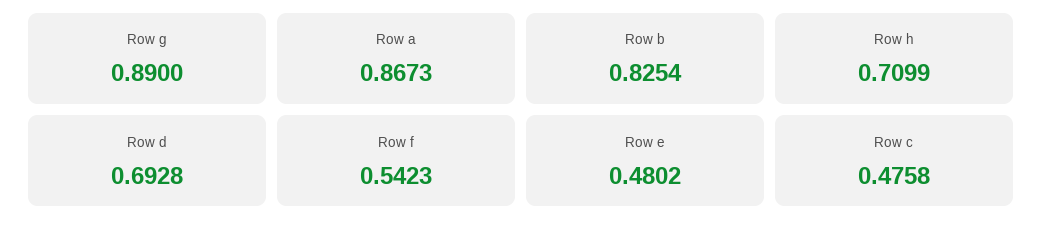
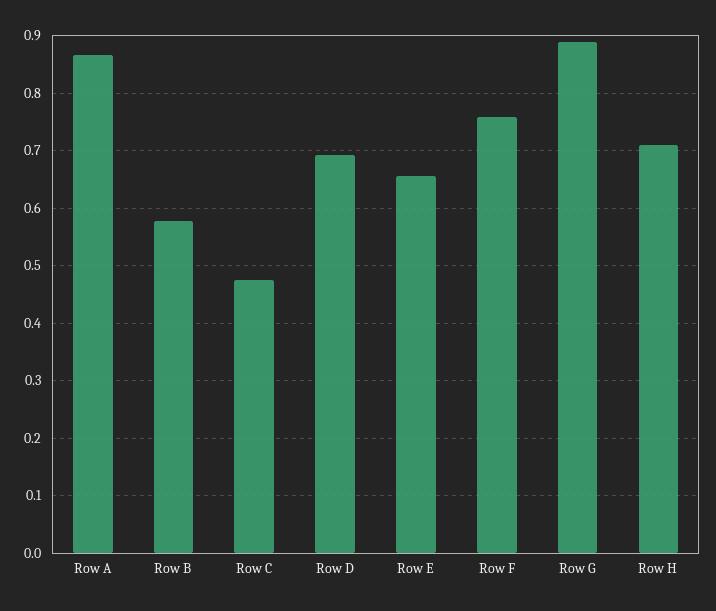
  {
    "Row g": 0.89,
    "Row a": 0.8673,
-   "Row b": 0.8254,
+   "Row b": 0.58,
    "Row h": 0.7099,
    "Row d": 0.6928,
-   "Row f": 0.5423,
+   "Row f": 0.76,
-   "Row e": 0.4802,
+   "Row e": 0.66,
    "Row c": 0.4758
  }

